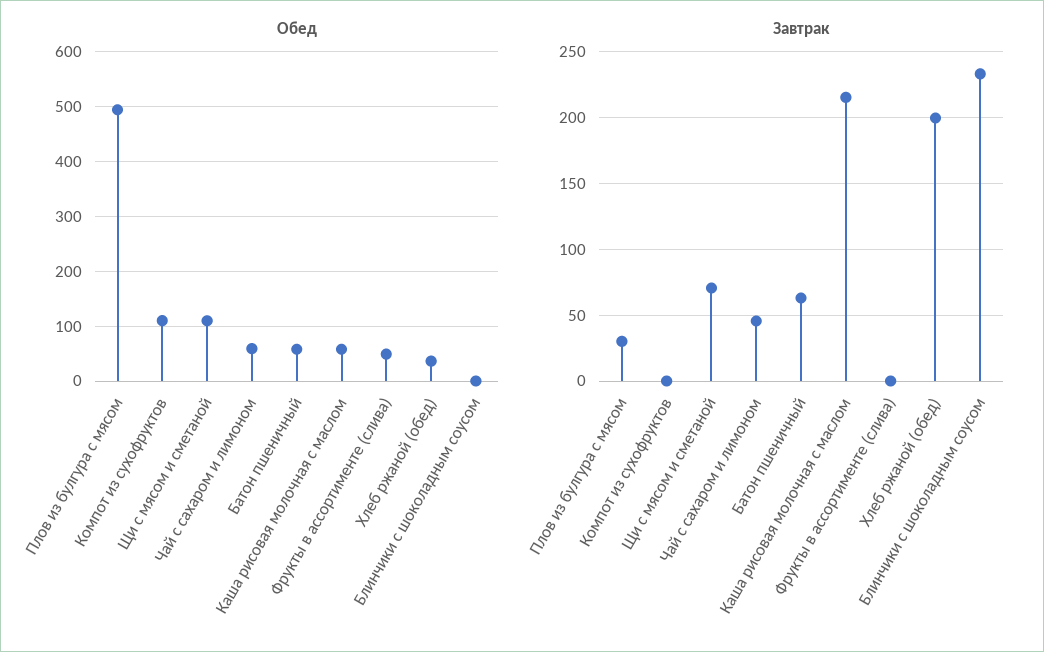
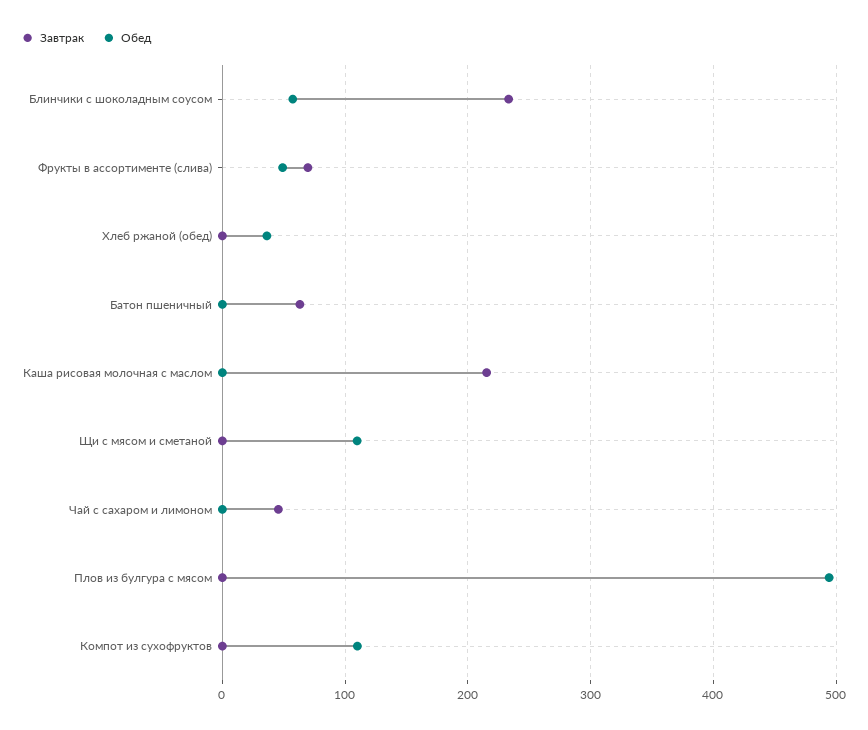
  {
    "Обед": {
      "Плов из булгура с мясом": 490,
      "Компот из сухофруктов": 110,
      "Щи с мясом и сметаной": 110,
-     "Чай с сахаром и лимоном": 60,
+     "Чай с сахаром и лимоном": 0,
-     "Батон пшеничный": 60,
+     "Батон пшеничный": 0,
-     "Каша рисовая молочная с маслом": 60,
+     "Каша рисовая молочная с маслом": 0,
      "Фрукты в ассортименте (слива)": 50,
      "Хлеб ржаной (обед)": 40,
-     "Блинчики с шоколадным соусом": 0
+     "Блинчики с шоколадным соусом": 60
    },
    "Завтрак": {
-     "Плов из булгура с мясом": 30,
+     "Плов из булгура с мясом": 0,
      "Компот из сухофруктов": 0,
-     "Щи с мясом и сметаной": 70,
+     "Щи с мясом и сметаной": 0,
      "Чай с сахаром и лимоном": 45,
      "Батон пшеничный": 65,
      "Каша рисовая молочная с маслом": 215,
-     "Фрукты в ассортименте (слива)": 0,
+     "Фрукты в ассортименте (слива)": 70,
-     "Хлеб ржаной (обед)": 200,
+     "Хлеб ржаной (обед)": 0,
      "Блинчики с шоколадным соусом": 235
    }
  }

